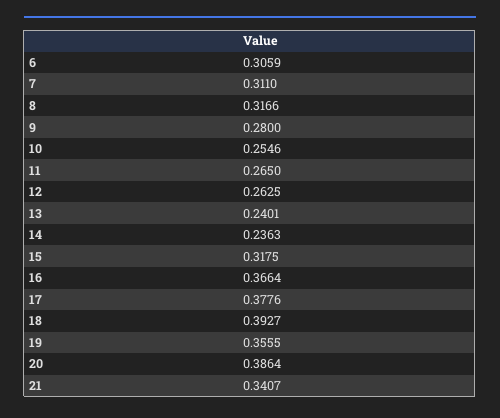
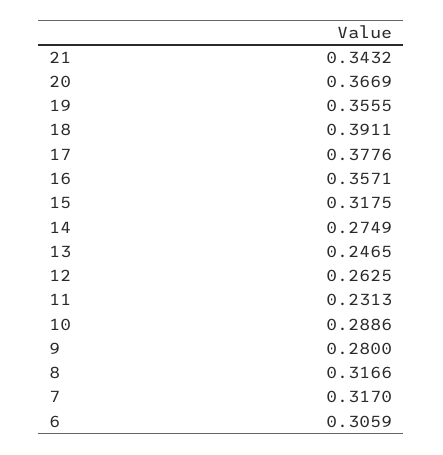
  {
    "6": 0.3059,
-   "7": 0.311,
+   "7": 0.317,
    "8": 0.3166,
    "9": 0.28,
-   "10": 0.2546,
+   "10": 0.2886,
-   "11": 0.265,
+   "11": 0.2313,
    "12": 0.2625,
-   "13": 0.2401,
+   "13": 0.2465,
-   "14": 0.2363,
+   "14": 0.2749,
    "15": 0.3175,
-   "16": 0.3664,
+   "16": 0.3571,
    "17": 0.3776,
-   "18": 0.3927,
+   "18": 0.3911,
    "19": 0.3555,
-   "20": 0.3864,
+   "20": 0.3669,
-   "21": 0.3407
+   "21": 0.3432
  }

